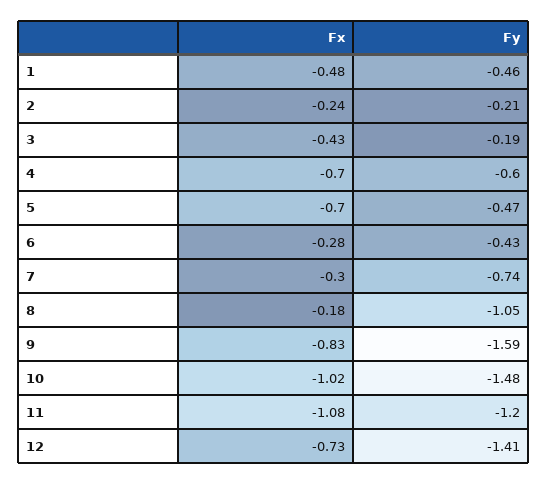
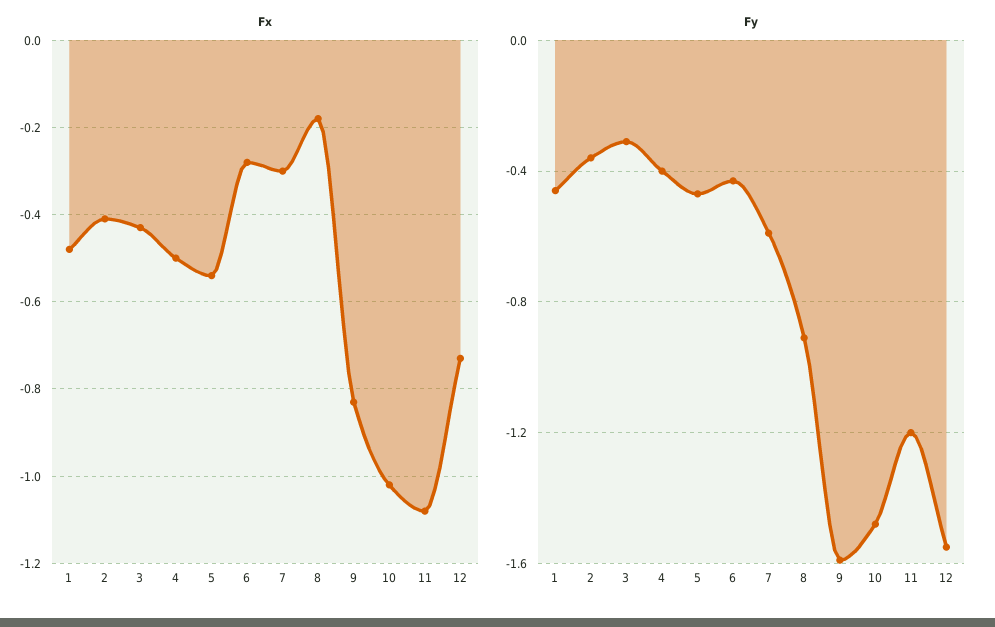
  {
    "Fx": {
      "1": -0.48,
-     "2": -0.24,
+     "2": -0.4,
      "3": -0.43,
-     "4": -0.7,
+     "4": -0.5,
-     "5": -0.7,
+     "5": -0.55,
      "6": -0.28,
      "7": -0.3,
      "8": -0.18,
      "9": -0.83,
      "10": -1.02,
      "11": -1.08,
      "12": -0.73
    },
    "Fy": {
      "1": -0.46,
-     "2": -0.21,
+     "2": -0.35,
-     "3": -0.19,
+     "3": -0.3,
-     "4": -0.6,
+     "4": -0.4,
      "5": -0.47,
      "6": -0.43,
-     "7": -0.74,
+     "7": -0.6,
-     "8": -1.05,
+     "8": -0.9,
      "9": -1.59,
      "10": -1.48,
      "11": -1.2,
-     "12": -1.41
+     "12": -1.55
    }
  }

